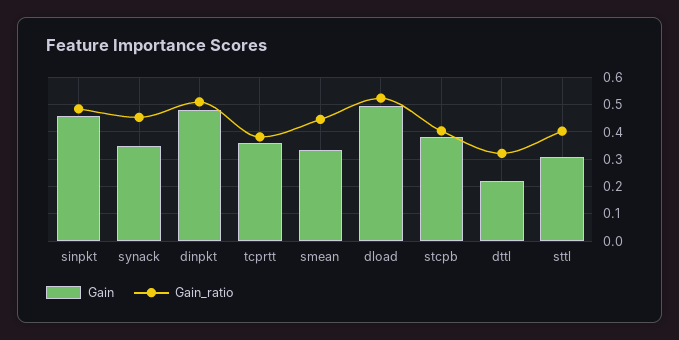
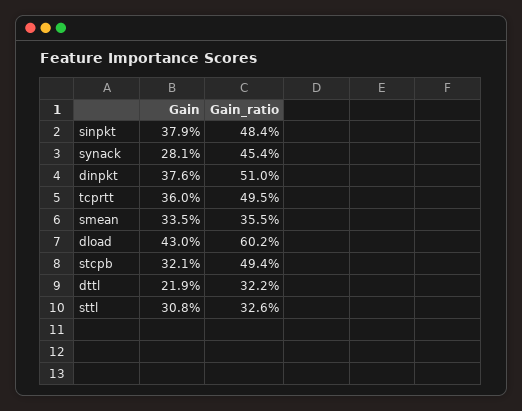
  {
    "Gain": {
-     "sinpkt": 0.45,
+     "sinpkt": 0.379,
-     "synack": 0.35,
+     "synack": 0.281,
-     "dinpkt": 0.475,
+     "dinpkt": 0.376,
      "tcprtt": 0.36,
      "smean": 0.335,
-     "dload": 0.5,
+     "dload": 0.43,
-     "stcpb": 0.375,
+     "stcpb": 0.321,
      "dttl": 0.219,
      "sttl": 0.308
    },
    "Gain_ratio": {
      "sinpkt": 0.484,
      "synack": 0.454,
      "dinpkt": 0.51,
-     "tcprtt": 0.375,
+     "tcprtt": 0.495,
-     "smean": 0.45,
+     "smean": 0.355,
-     "dload": 0.525,
+     "dload": 0.602,
-     "stcpb": 0.4,
+     "stcpb": 0.494,
      "dttl": 0.322,
-     "sttl": 0.4
+     "sttl": 0.326
    }
  }

